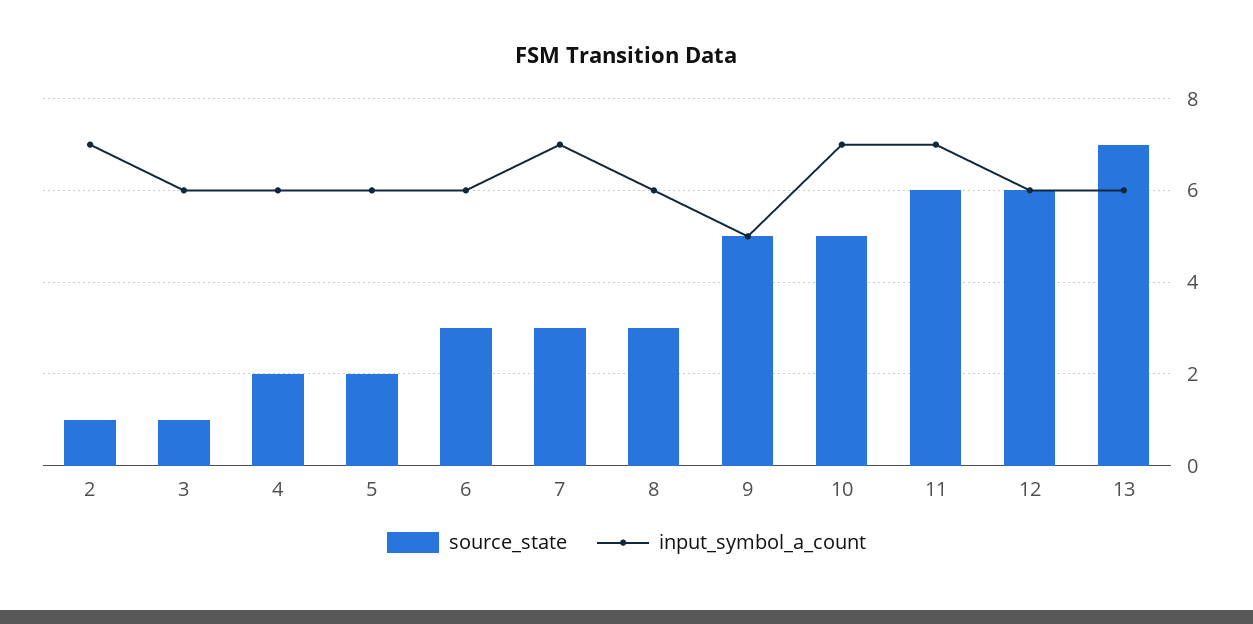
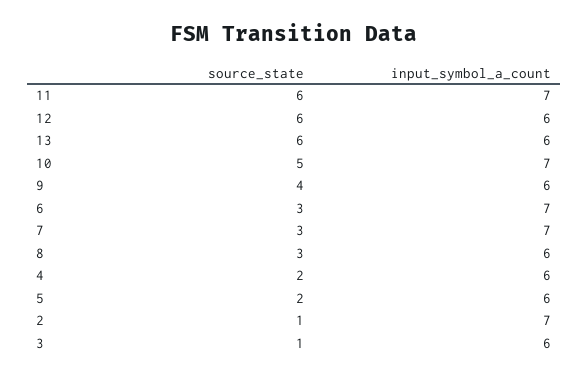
  {
    "source_state": {
      "2": 1,
      "3": 1,
      "4": 2,
      "5": 2,
      "6": 3,
      "7": 3,
      "8": 3,
-     "9": 5,
+     "9": 4,
      "10": 5,
      "11": 6,
      "12": 6,
-     "13": 7
+     "13": 6
    },
    "input_symbol_a_count": {
      "2": 7,
      "3": 6,
      "4": 6,
      "5": 6,
-     "6": 6,
+     "6": 7,
      "7": 7,
      "8": 6,
-     "9": 5,
+     "9": 6,
      "10": 7,
      "11": 7,
      "12": 6,
      "13": 6
    }
  }

